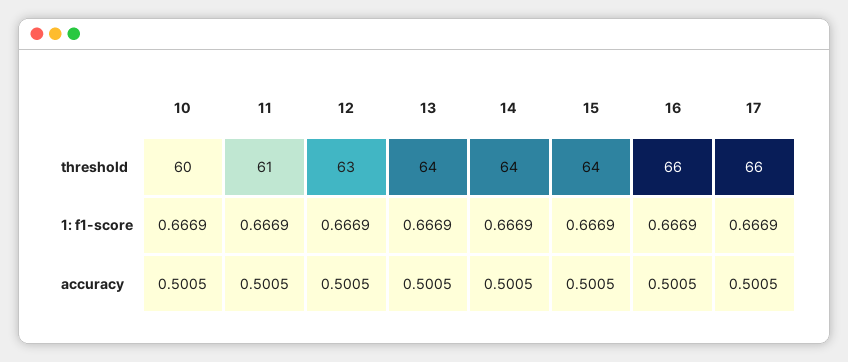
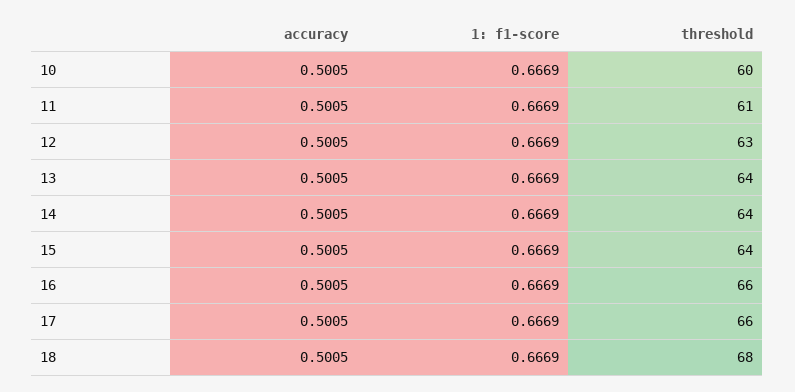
  {
    "10": {
      "threshold": 60,
      "1: f1-score": 0.6669,
      "accuracy": 0.5005
    },
    "11": {
      "threshold": 61,
      "1: f1-score": 0.6669,
      "accuracy": 0.5005
    },
    "12": {
      "threshold": 63,
      "1: f1-score": 0.6669,
      "accuracy": 0.5005
    },
    "13": {
      "threshold": 64,
      "1: f1-score": 0.6669,
      "accuracy": 0.5005
    },
    "14": {
      "threshold": 64,
      "1: f1-score": 0.6669,
      "accuracy": 0.5005
    },
    "15": {
      "threshold": 64,
      "1: f1-score": 0.6669,
      "accuracy": 0.5005
    },
    "16": {
      "threshold": 66,
      "1: f1-score": 0.6669,
      "accuracy": 0.5005
    },
    "17": {
      "threshold": 66,
      "1: f1-score": 0.6669,
      "accuracy": 0.5005
-   }
+   },
+   "18": {
+     "accuracy": 0.5005,
+     "1: f1-score": 0.6669,
+     "threshold": 68
+   }
  }

